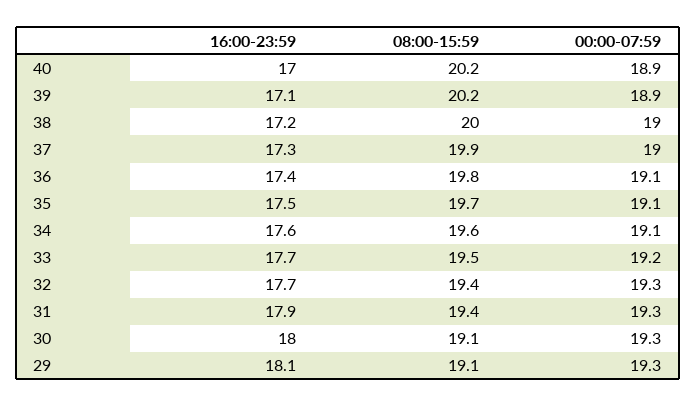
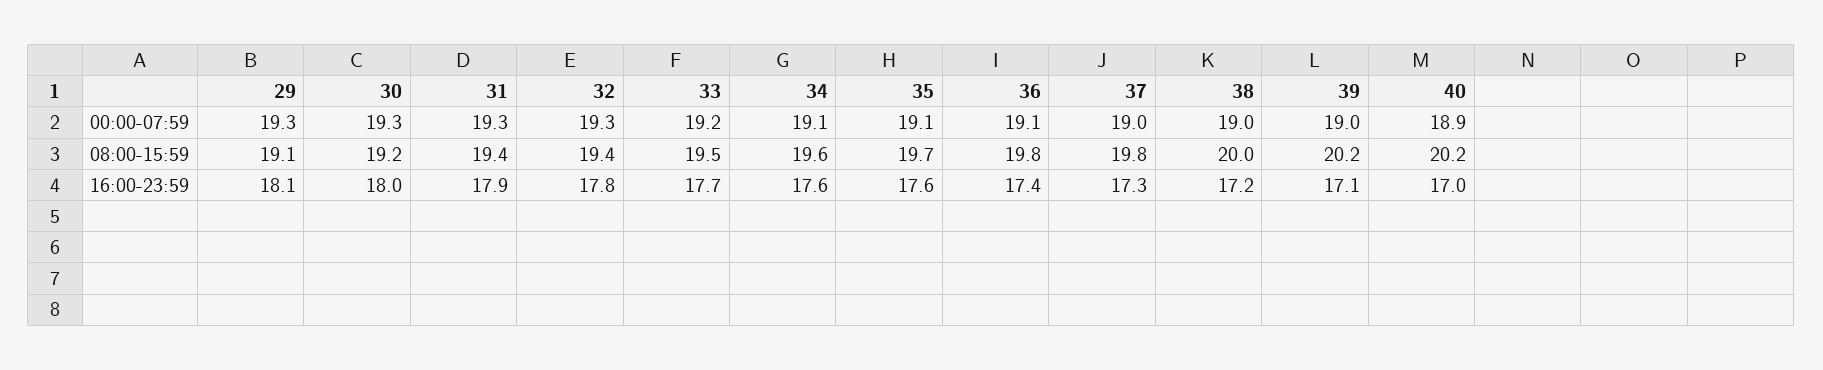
  {
    "16:00-23:59": {
      "40": 17,
      "39": 17.1,
      "38": 17.2,
      "37": 17.3,
      "36": 17.4,
-     "35": 17.5,
+     "35": 17.6,
      "34": 17.6,
      "33": 17.7,
-     "32": 17.7,
+     "32": 17.8,
      "31": 17.9,
      "30": 18,
      "29": 18.1
    },
    "08:00-15:59": {
      "40": 20.2,
      "39": 20.2,
      "38": 20,
-     "37": 19.9,
+     "37": 19.8,
      "36": 19.8,
      "35": 19.7,
      "34": 19.6,
      "33": 19.5,
      "32": 19.4,
      "31": 19.4,
-     "30": 19.1,
+     "30": 19.2,
      "29": 19.1
    },
    "00:00-07:59": {
      "40": 18.9,
-     "39": 18.9,
+     "39": 19,
      "38": 19,
      "37": 19,
      "36": 19.1,
      "35": 19.1,
      "34": 19.1,
      "33": 19.2,
      "32": 19.3,
      "31": 19.3,
      "30": 19.3,
      "29": 19.3
    }
  }

